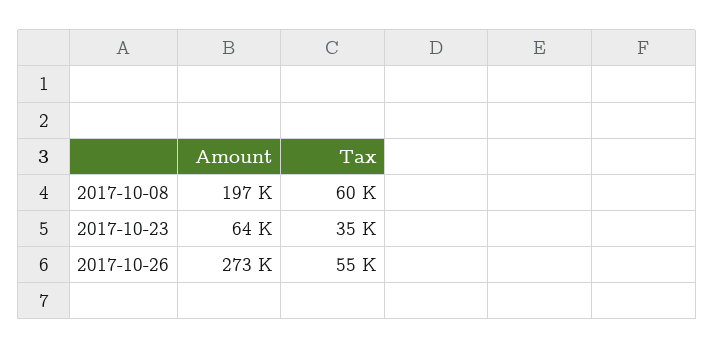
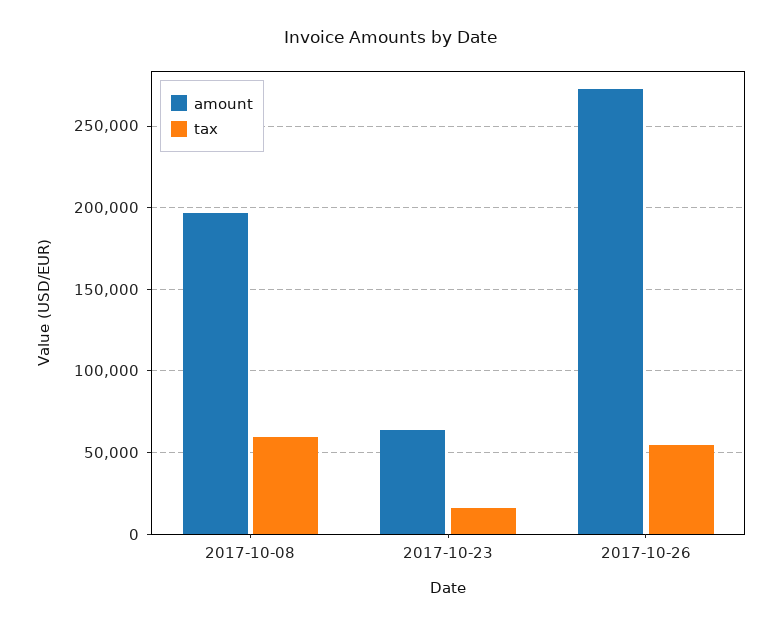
  {
    "Amount": {
      "2017-10-08": 197000,
      "2017-10-23": 64000,
      "2017-10-26": 273000
    },
    "Tax": {
      "2017-10-08": 60000,
-     "2017-10-23": 35000,
+     "2017-10-23": 15000,
      "2017-10-26": 55000
    }
  }

